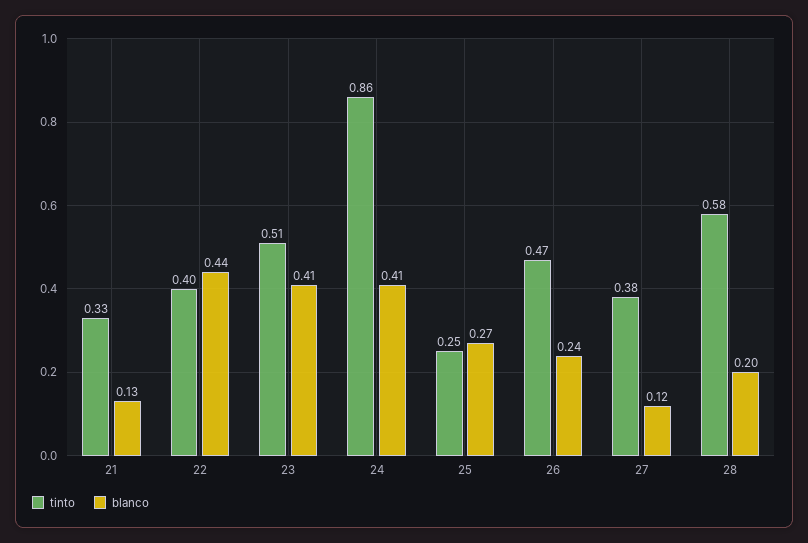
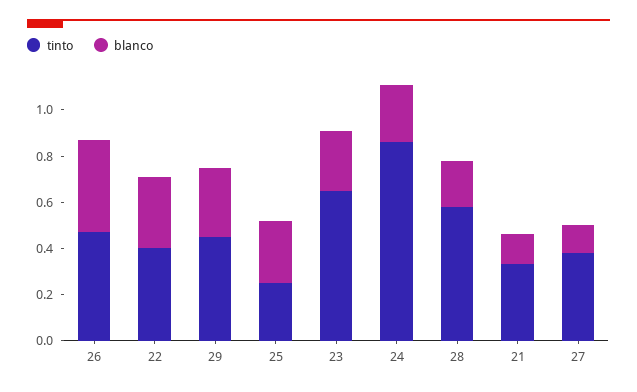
  {
    "tinto": {
      "21": 0.33,
      "22": 0.4,
-     "23": 0.51,
+     "23": 0.65,
      "24": 0.86,
      "25": 0.25,
      "26": 0.47,
      "27": 0.38,
-     "28": 0.58
+     "28": 0.58,
+     "29": 0.45
    },
    "blanco": {
      "21": 0.13,
-     "22": 0.44,
+     "22": 0.3,
-     "23": 0.41,
+     "23": 0.25,
-     "24": 0.41,
+     "24": 0.25,
      "25": 0.27,
-     "26": 0.24,
+     "26": 0.4,
      "27": 0.12,
-     "28": 0.2
+     "28": 0.2,
+     "29": 0.3
    }
  }

